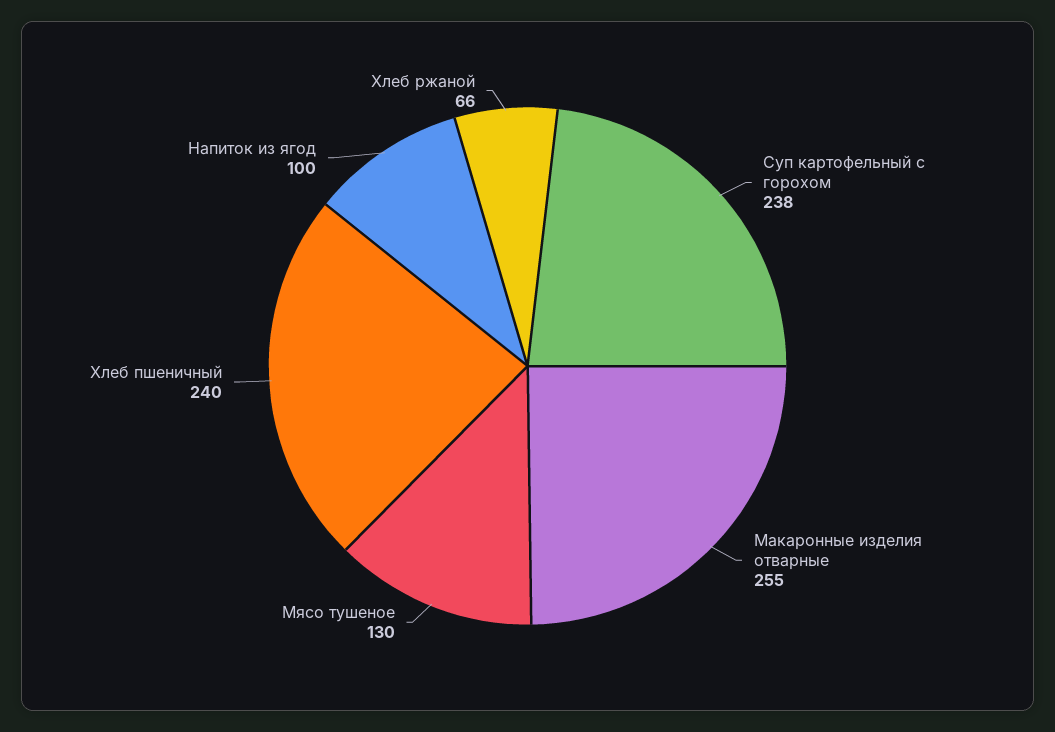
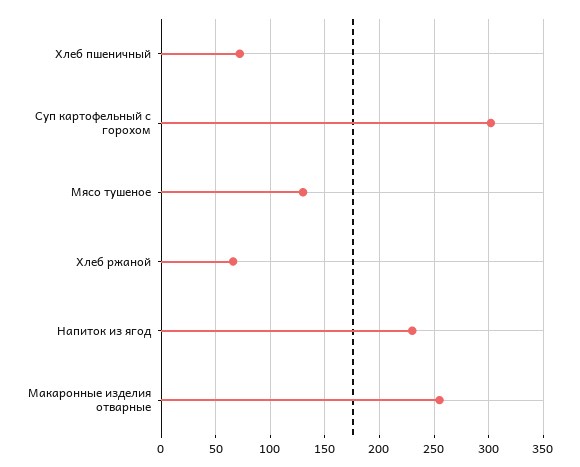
  {
-   "Суп картофельный с горохом": 238,
+   "Суп картофельный с горохом": 300,
    "Макаронные изделия отварные": 255,
    "Мясо тушеное": 130,
-   "Хлеб пшеничный": 240,
+   "Хлеб пшеничный": 70,
-   "Напиток из ягод": 100,
+   "Напиток из ягод": 230,
    "Хлеб ржаной": 66
  }

